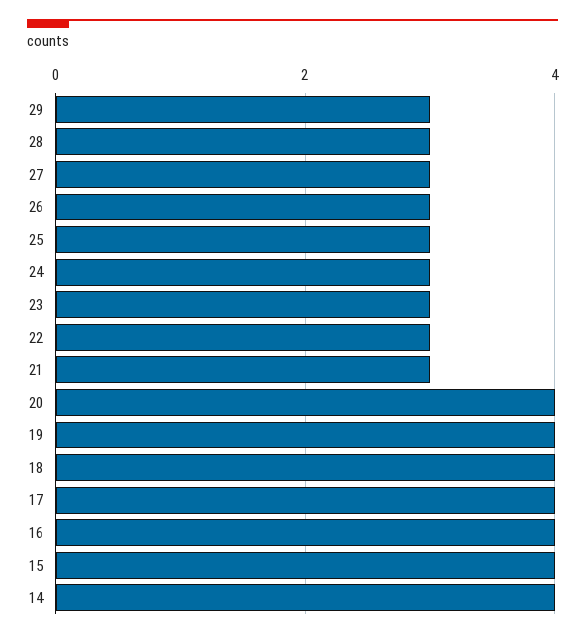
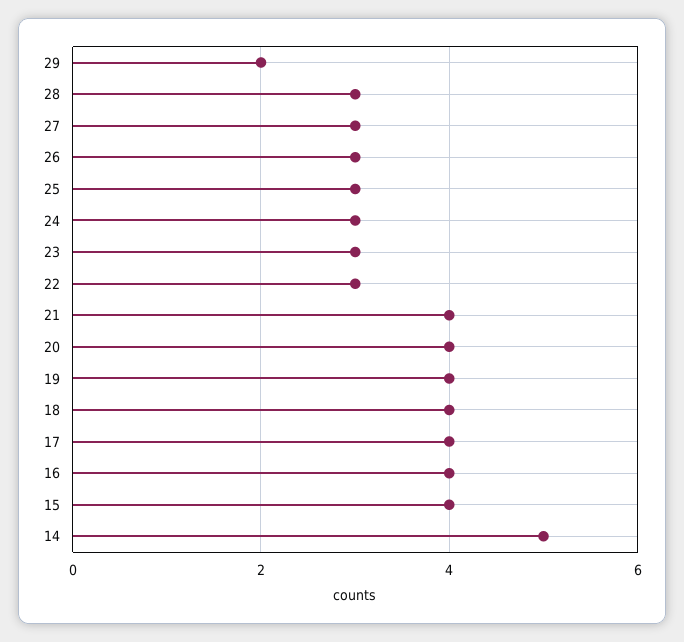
  {
-   "29": 3,
+   "29": 2,
    "28": 3,
    "27": 3,
    "26": 3,
    "25": 3,
    "24": 3,
    "23": 3,
    "22": 3,
-   "21": 3,
+   "21": 4,
    "20": 4,
    "19": 4,
    "18": 4,
    "17": 4,
    "16": 4,
    "15": 4,
-   "14": 4
+   "14": 5
  }

